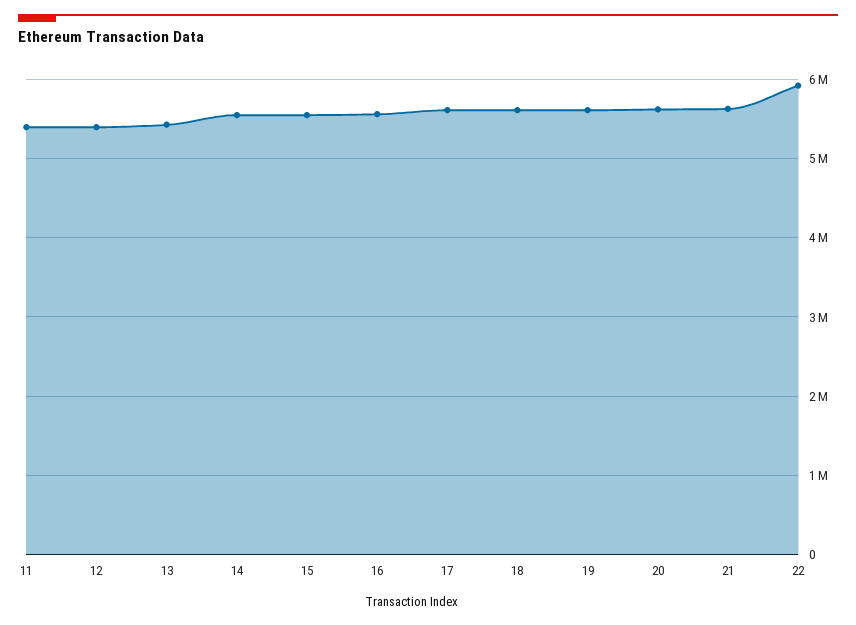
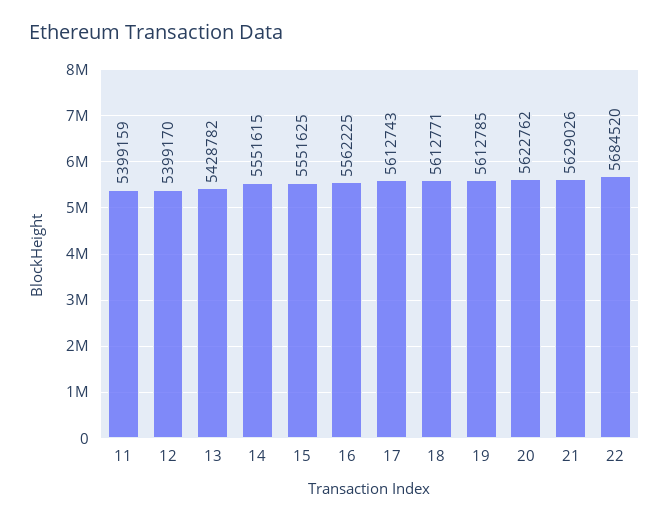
  {
    "11": 5399159,
    "12": 5399170,
    "13": 5428782,
    "14": 5551615,
    "15": 5551625,
    "16": 5562225,
    "17": 5612743,
    "18": 5612771,
    "19": 5612785,
    "20": 5622762,
    "21": 5629026,
-   "22": 5900000
+   "22": 5684520
  }

